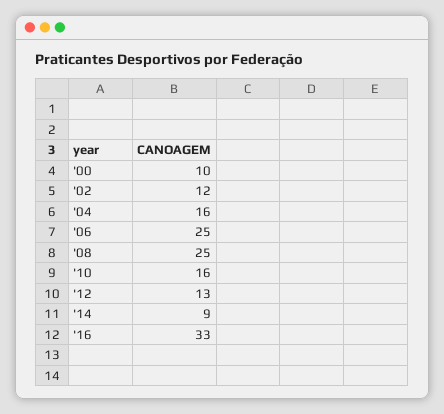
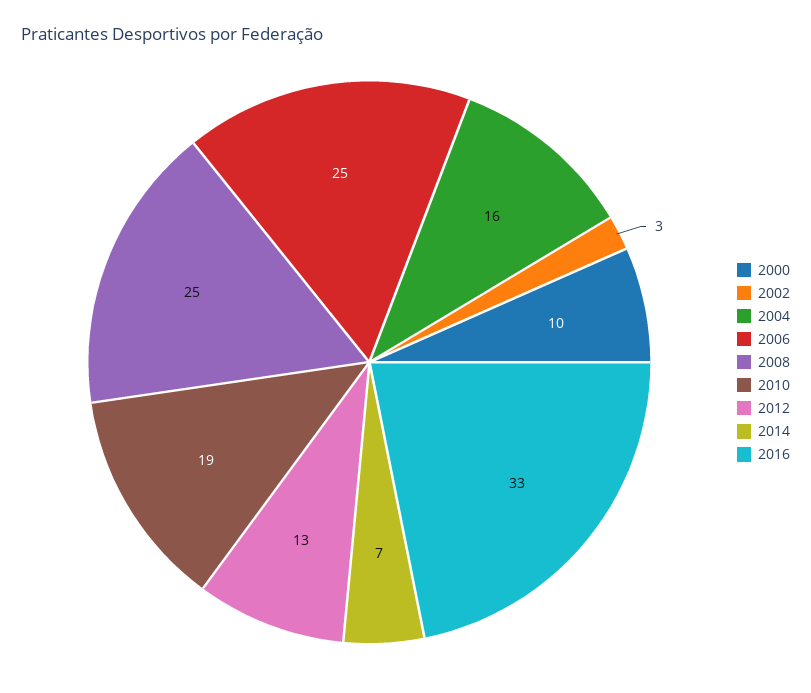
  {
    "'00": 10,
-   "'02": 12,
+   "'02": 3,
    "'04": 16,
    "'06": 25,
    "'08": 25,
-   "'10": 16,
+   "'10": 19,
    "'12": 13,
-   "'14": 9,
+   "'14": 7,
    "'16": 33
  }

